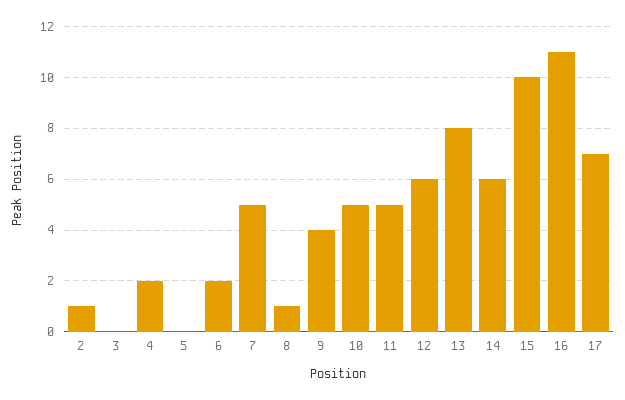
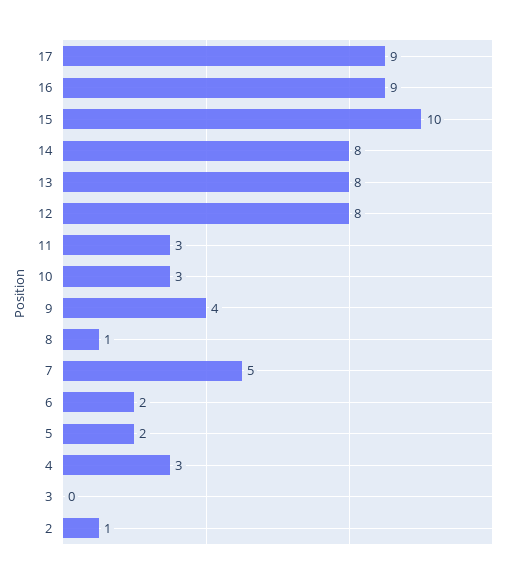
  {
    "2": 1,
    "3": 0,
-   "4": 2,
+   "4": 3,
-   "5": 0,
+   "5": 2,
    "6": 2,
    "7": 5,
    "8": 1,
    "9": 4,
-   "10": 5,
+   "10": 3,
-   "11": 5,
+   "11": 3,
-   "12": 6,
+   "12": 8,
    "13": 8,
-   "14": 6,
+   "14": 8,
    "15": 10,
-   "16": 11,
+   "16": 9,
-   "17": 7
+   "17": 9
  }

